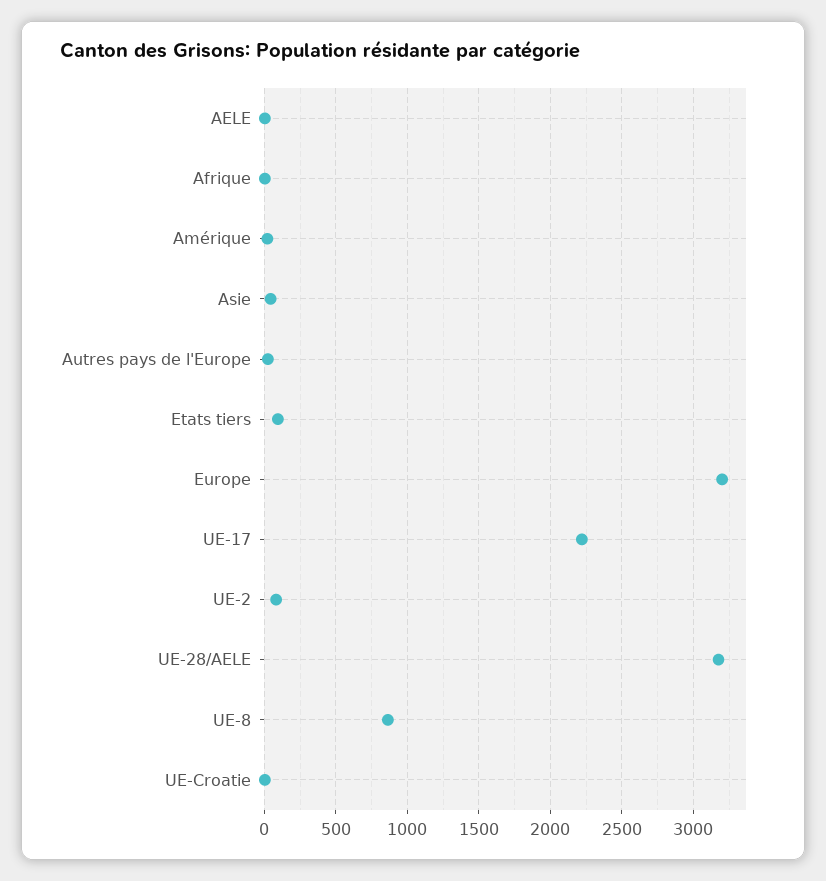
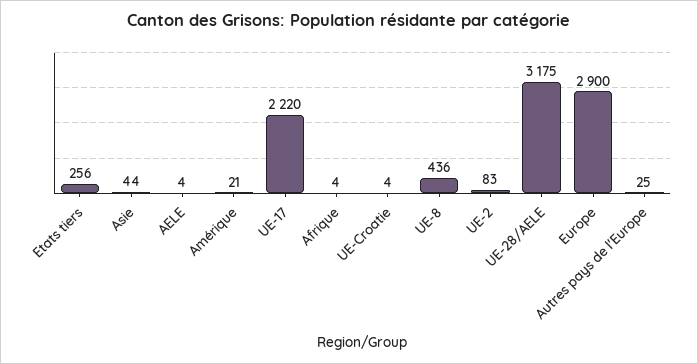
  {
    "AELE": 4,
    "Afrique": 4,
    "Amérique": 21,
    "Asie": 44,
    "Autres pays de l'Europe": 25,
-   "Etats tiers": 100,
+   "Etats tiers": 256,
-   "Europe": 3200,
+   "Europe": 2900,
    "UE-17": 2220,
    "UE-2": 83,
    "UE-28/AELE": 3175,
-   "UE-8": 850,
+   "UE-8": 436,
    "UE-Croatie": 4
  }

